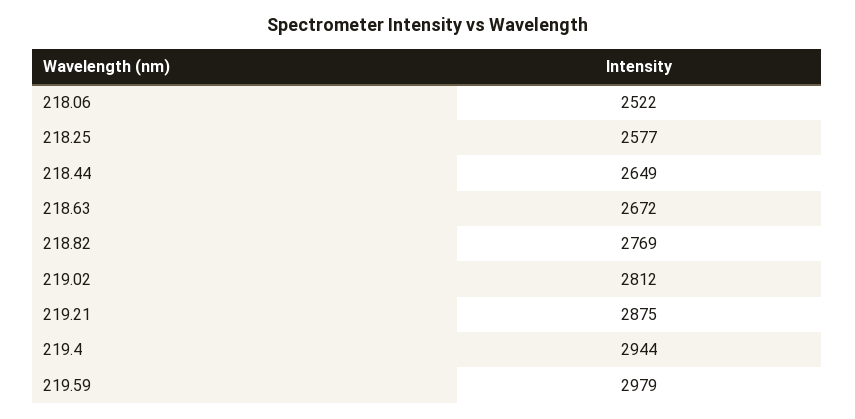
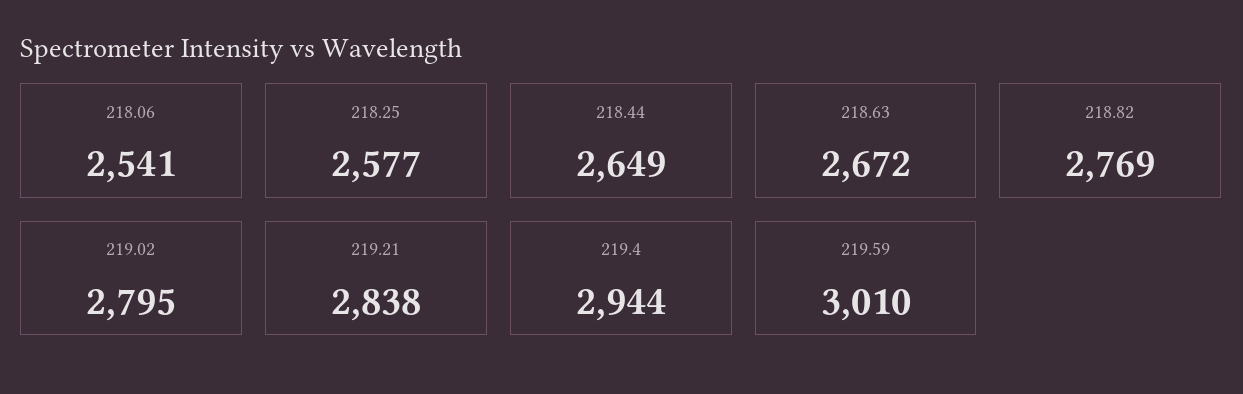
  {
-   "218.06": 2522,
+   "218.06": 2541,
    "218.25": 2577,
    "218.44": 2649,
    "218.63": 2672,
    "218.82": 2769,
-   "219.02": 2812,
+   "219.02": 2795,
-   "219.21": 2875,
+   "219.21": 2838,
    "219.4": 2944,
-   "219.59": 2979
+   "219.59": 3010
  }

